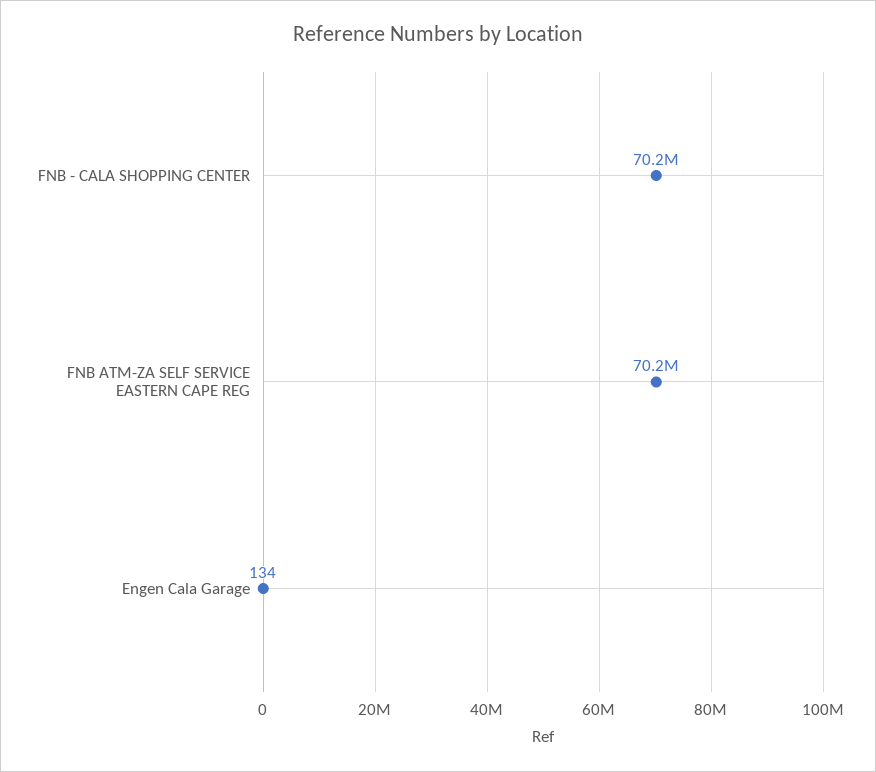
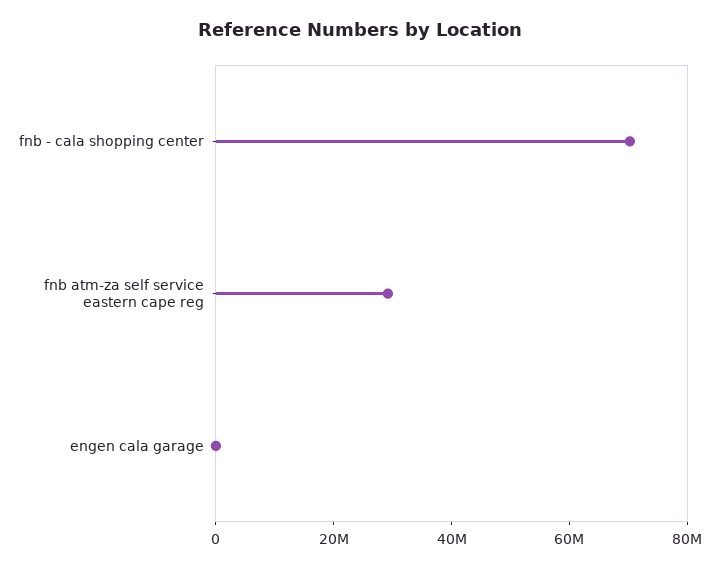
  {
    "FNB - CALA SHOPPING CENTER": 70200000,
-   "FNB ATM-ZA SELF SERVICE EASTERN CAPE REG": 70200000,
+   "FNB ATM-ZA SELF SERVICE EASTERN CAPE REG": 30000000,
    "Engen Cala Garage": 134
  }

